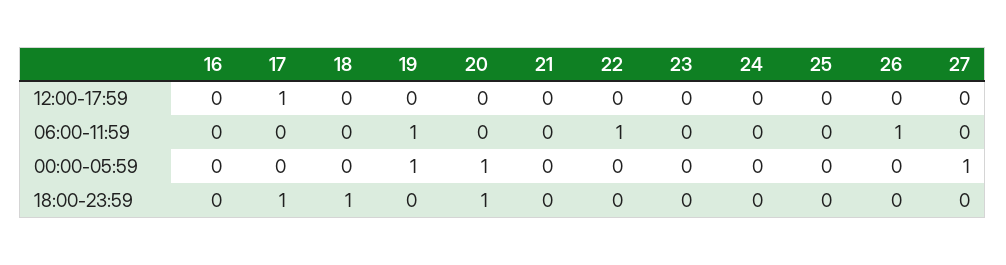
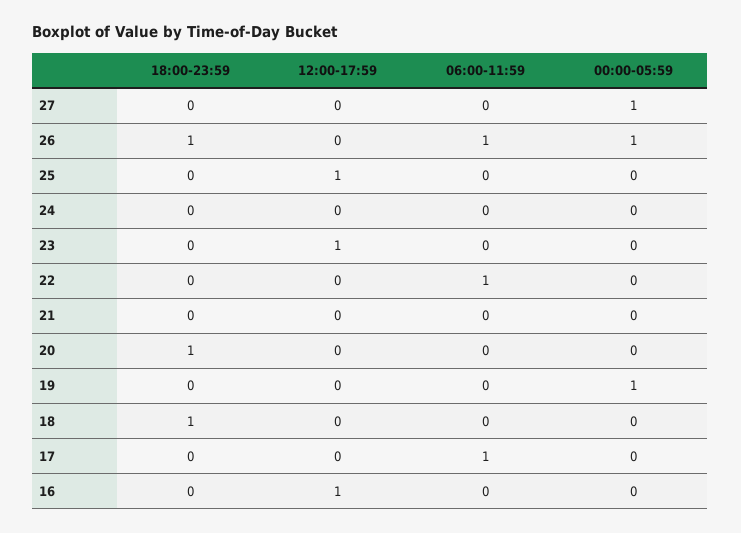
  {
    "16": {
-     "12:00-17:59": 0,
+     "12:00-17:59": 1,
      "06:00-11:59": 0,
      "00:00-05:59": 0,
      "18:00-23:59": 0
    },
    "17": {
-     "12:00-17:59": 1,
+     "12:00-17:59": 0,
-     "06:00-11:59": 0,
+     "06:00-11:59": 1,
      "00:00-05:59": 0,
-     "18:00-23:59": 1
+     "18:00-23:59": 0
    },
    "18": {
      "12:00-17:59": 0,
      "06:00-11:59": 0,
      "00:00-05:59": 0,
      "18:00-23:59": 1
    },
    "19": {
      "12:00-17:59": 0,
-     "06:00-11:59": 1,
+     "06:00-11:59": 0,
      "00:00-05:59": 1,
      "18:00-23:59": 0
    },
    "20": {
      "12:00-17:59": 0,
      "06:00-11:59": 0,
-     "00:00-05:59": 1,
+     "00:00-05:59": 0,
      "18:00-23:59": 1
    },
    "21": {
      "12:00-17:59": 0,
      "06:00-11:59": 0,
      "00:00-05:59": 0,
      "18:00-23:59": 0
    },
    "22": {
      "12:00-17:59": 0,
      "06:00-11:59": 1,
      "00:00-05:59": 0,
      "18:00-23:59": 0
    },
    "23": {
-     "12:00-17:59": 0,
+     "12:00-17:59": 1,
      "06:00-11:59": 0,
      "00:00-05:59": 0,
      "18:00-23:59": 0
    },
    "24": {
      "12:00-17:59": 0,
      "06:00-11:59": 0,
      "00:00-05:59": 0,
      "18:00-23:59": 0
    },
    "25": {
-     "12:00-17:59": 0,
+     "12:00-17:59": 1,
      "06:00-11:59": 0,
      "00:00-05:59": 0,
      "18:00-23:59": 0
    },
    "26": {
      "12:00-17:59": 0,
      "06:00-11:59": 1,
-     "00:00-05:59": 0,
+     "00:00-05:59": 1,
-     "18:00-23:59": 0
+     "18:00-23:59": 1
    },
    "27": {
      "12:00-17:59": 0,
      "06:00-11:59": 0,
      "00:00-05:59": 1,
      "18:00-23:59": 0
    }
  }

